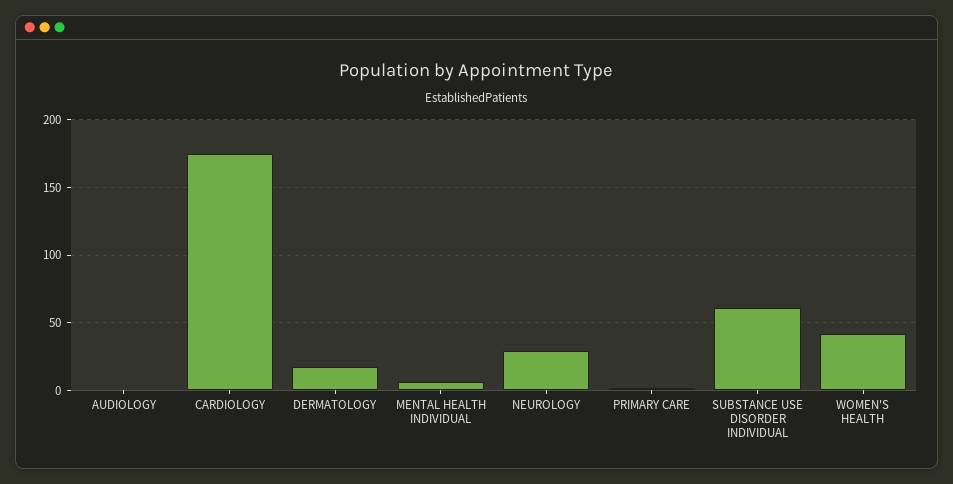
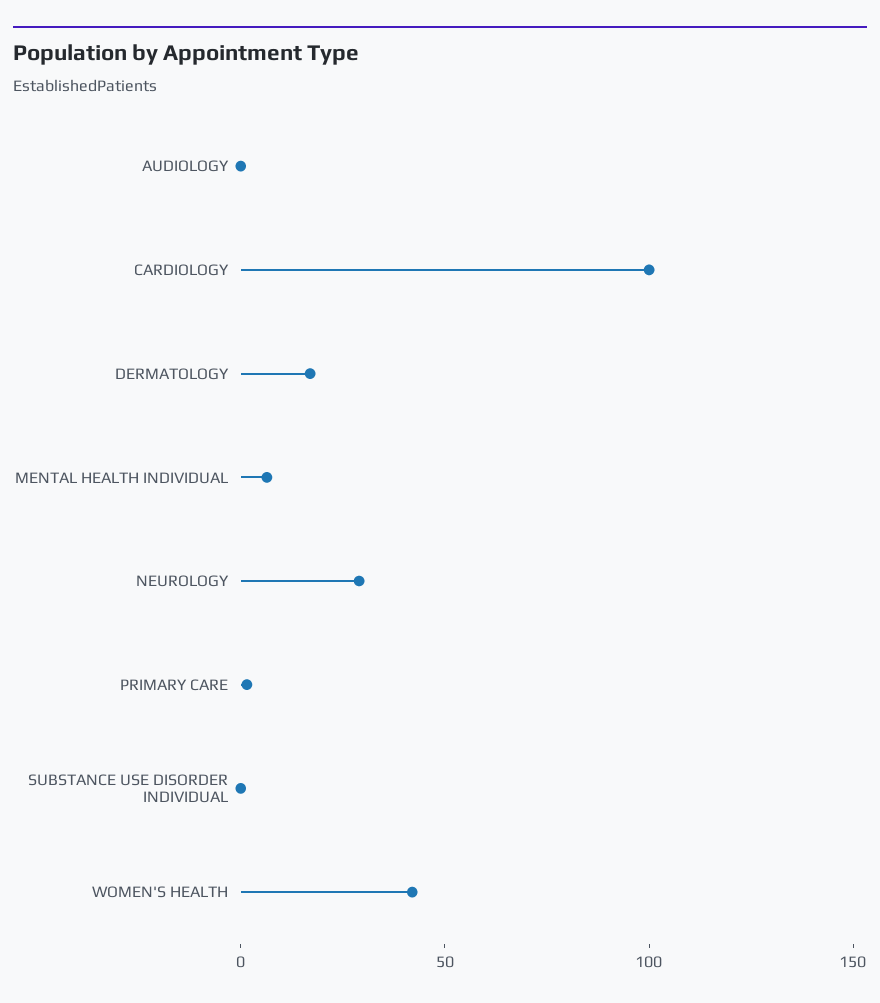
  {
    "AUDIOLOGY": 0,
-   "CARDIOLOGY": 175,
+   "CARDIOLOGY": 100,
    "DERMATOLOGY": 15,
    "MENTAL HEALTH INDIVIDUAL": 5,
    "NEUROLOGY": 30,
    "PRIMARY CARE": 0,
-   "SUBSTANCE USE DISORDER INDIVIDUAL": 60,
+   "SUBSTANCE USE DISORDER INDIVIDUAL": 0,
    "WOMEN'S HEALTH": 40
  }

